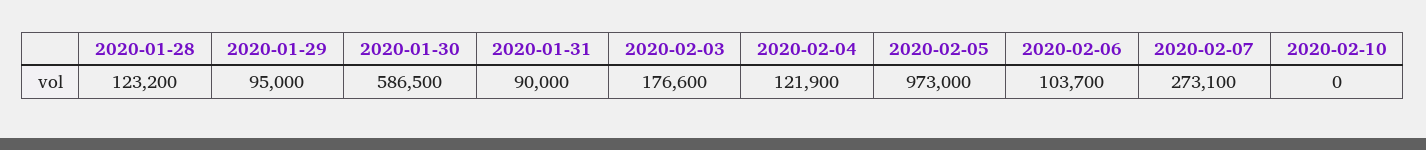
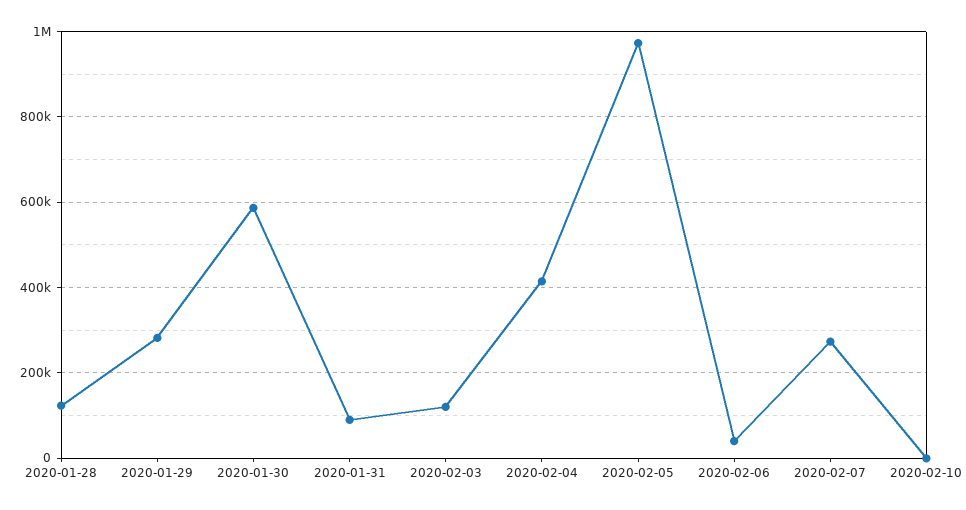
  {
    "2020-01-28": 123200,
-   "2020-01-29": 95000,
+   "2020-01-29": 280000,
    "2020-01-30": 586500,
    "2020-01-31": 90000,
-   "2020-02-03": 176600,
+   "2020-02-03": 120000,
-   "2020-02-04": 121900,
+   "2020-02-04": 420000,
    "2020-02-05": 973000,
-   "2020-02-06": 103700,
+   "2020-02-06": 40000,
    "2020-02-07": 273100,
    "2020-02-10": 0
  }

